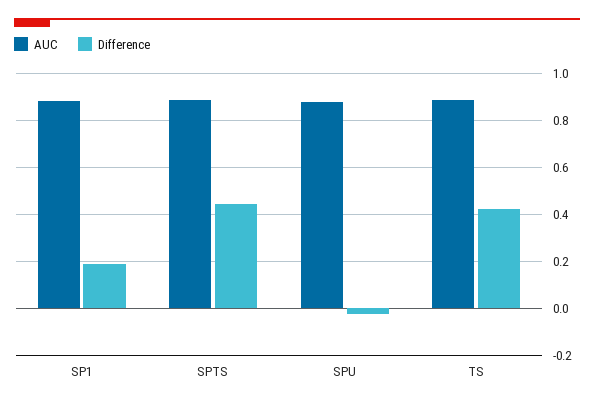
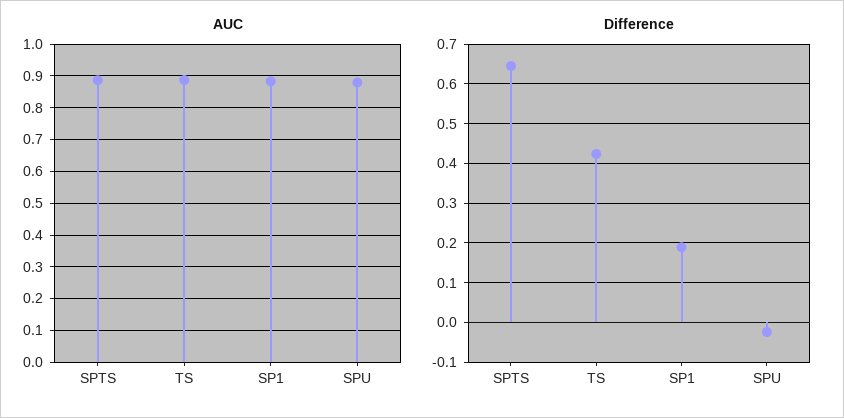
  {
    "AUC": {
      "SP1": 0.88,
      "SPTS": 0.88,
      "SPU": 0.88,
      "TS": 0.88
    },
    "Difference": {
      "SP1": 0.18,
-     "SPTS": 0.45,
+     "SPTS": 0.64,
      "SPU": -0.02,
      "TS": 0.42
    }
  }

